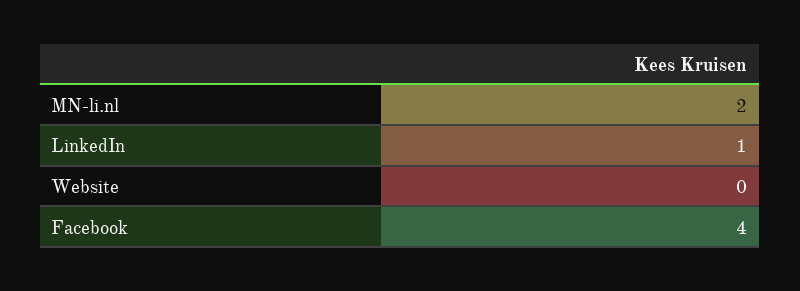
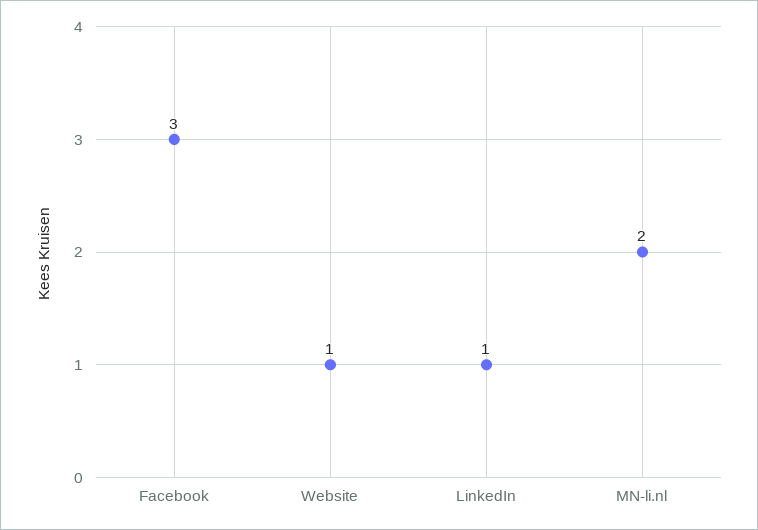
  {
    "MN-li.nl": 2,
    "LinkedIn": 1,
-   "Website": 0,
+   "Website": 1,
-   "Facebook": 4
+   "Facebook": 3
  }

